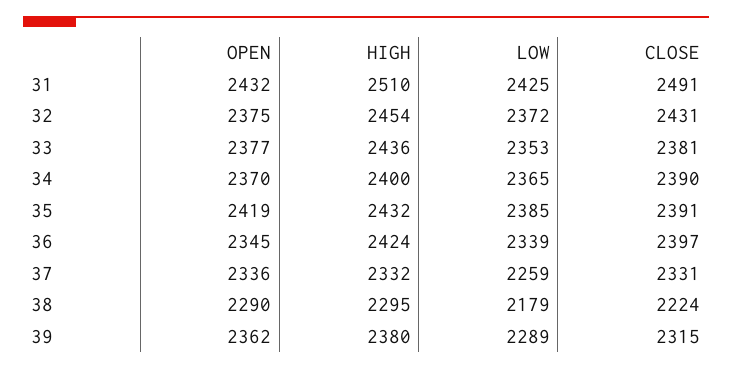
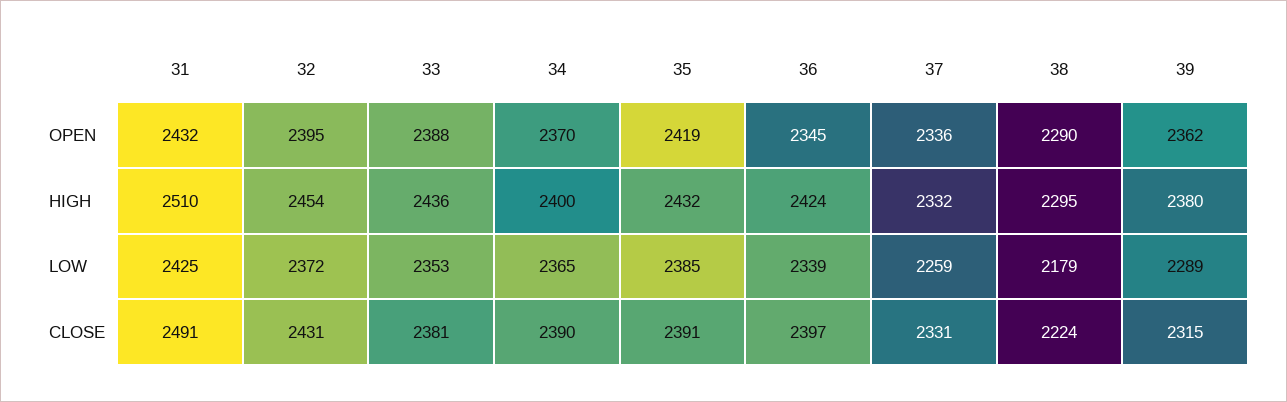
  {
    "OPEN": {
      "31": 2432,
-     "32": 2375,
+     "32": 2395,
-     "33": 2377,
+     "33": 2388,
      "34": 2370,
      "35": 2419,
      "36": 2345,
      "37": 2336,
      "38": 2290,
      "39": 2362
    },
    "HIGH": {
      "31": 2510,
      "32": 2454,
      "33": 2436,
      "34": 2400,
      "35": 2432,
      "36": 2424,
      "37": 2332,
      "38": 2295,
      "39": 2380
    },
    "LOW": {
      "31": 2425,
      "32": 2372,
      "33": 2353,
      "34": 2365,
      "35": 2385,
      "36": 2339,
      "37": 2259,
      "38": 2179,
      "39": 2289
    },
    "CLOSE": {
      "31": 2491,
      "32": 2431,
      "33": 2381,
      "34": 2390,
      "35": 2391,
      "36": 2397,
      "37": 2331,
      "38": 2224,
      "39": 2315
    }
  }

